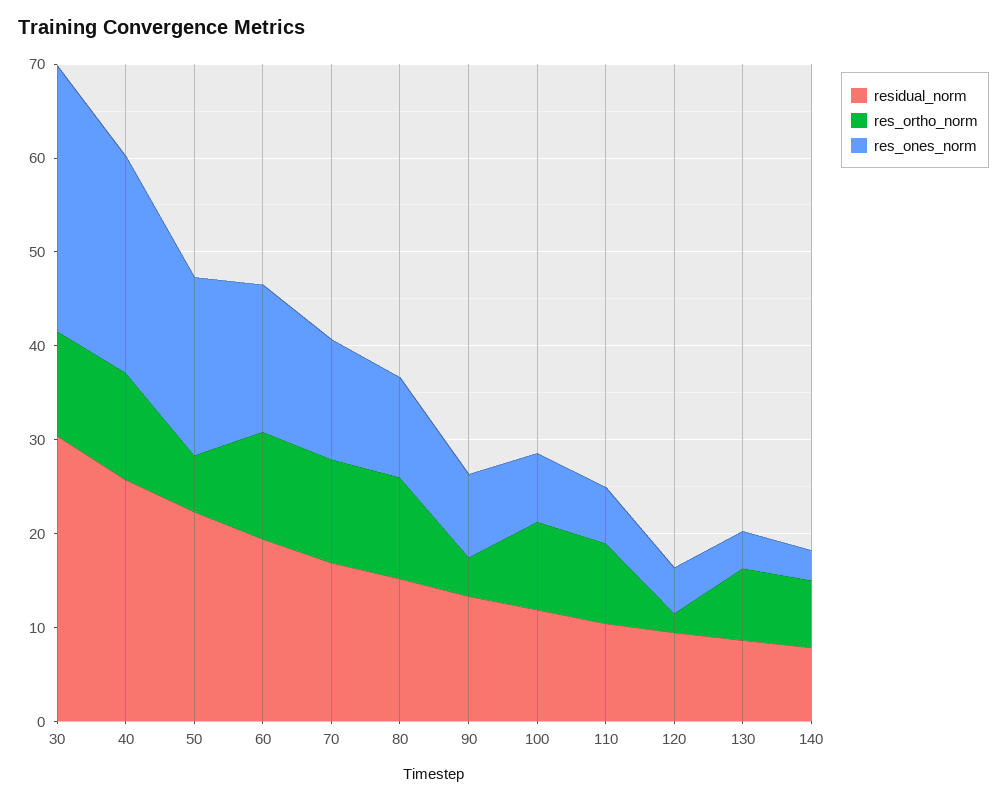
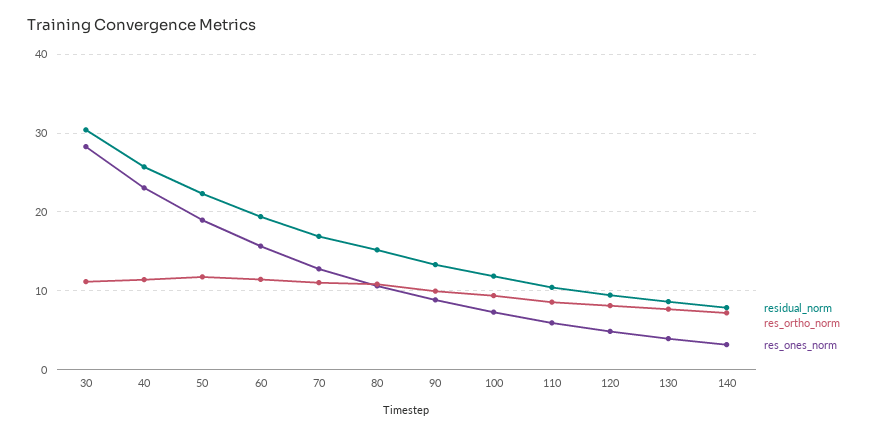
  {
    "residual_norm": {
      "30": 30,
      "40": 26,
      "50": 22,
      "60": 19,
      "70": 17,
      "80": 15,
      "90": 13,
      "100": 12,
      "110": 10,
      "120": 9,
      "130": 9,
      "140": 8
    },
    "res_ortho_norm": {
      "30": 11,
      "40": 11,
-     "50": 6,
+     "50": 12,
      "60": 11,
      "70": 11,
      "80": 11,
-     "90": 4,
+     "90": 10,
      "100": 9,
      "110": 9,
-     "120": 2,
+     "120": 8,
      "130": 8,
      "140": 7
    },
    "res_ones_norm": {
      "30": 28,
      "40": 23,
      "50": 19,
      "60": 16,
      "70": 13,
      "80": 11,
      "90": 9,
      "100": 7,
      "110": 6,
      "120": 5,
      "130": 4,
      "140": 3
    }
  }

